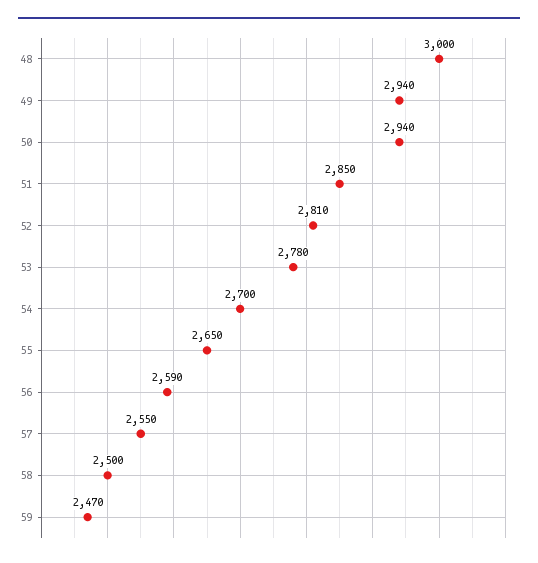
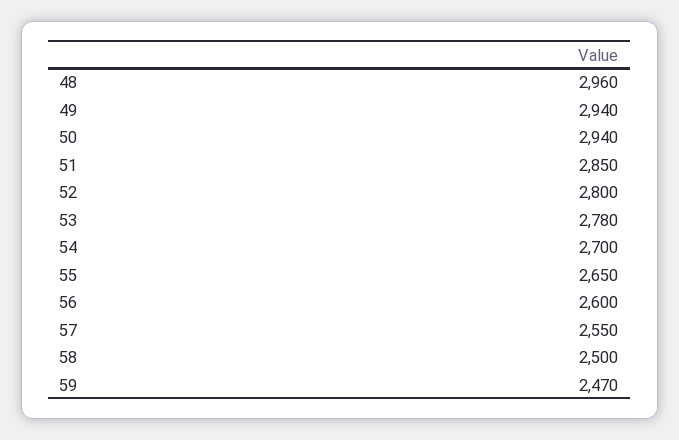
  {
-   "48": 3000,
+   "48": 2960,
    "49": 2940,
    "50": 2940,
    "51": 2850,
-   "52": 2810,
+   "52": 2800,
    "53": 2780,
    "54": 2700,
    "55": 2650,
-   "56": 2590,
+   "56": 2600,
    "57": 2550,
    "58": 2500,
    "59": 2470
  }

